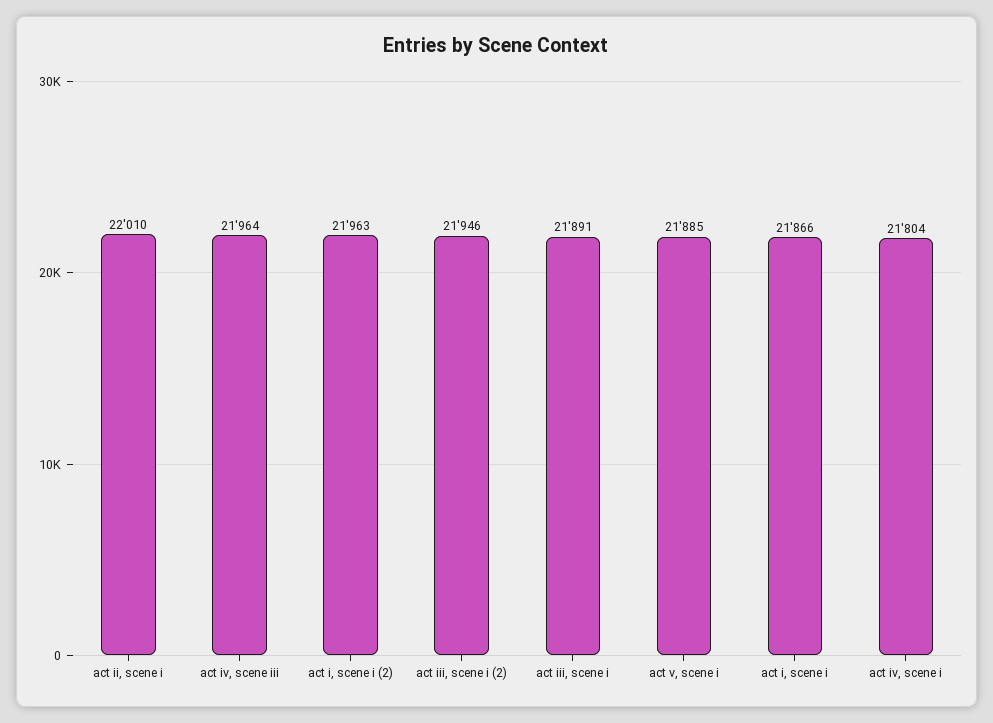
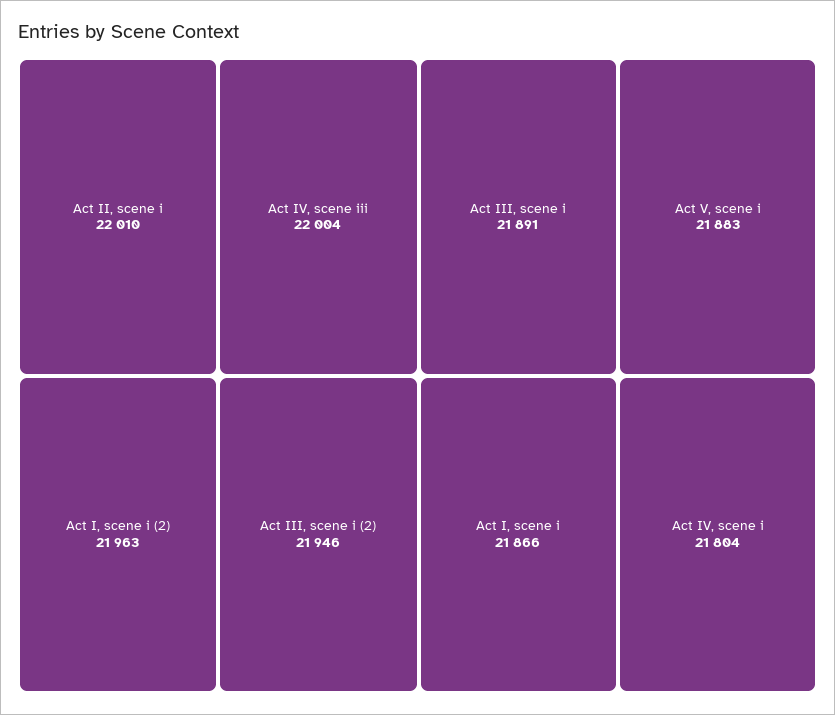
  {
    "act ii, scene i": 22010,
-   "act iv, scene iii": 21964,
+   "act iv, scene iii": 22004,
    "act i, scene i (2)": 21963,
    "act iii, scene i (2)": 21946,
    "act iii, scene i": 21891,
-   "act v, scene i": 21885,
+   "act v, scene i": 21883,
    "act i, scene i": 21866,
    "act iv, scene i": 21804
  }

